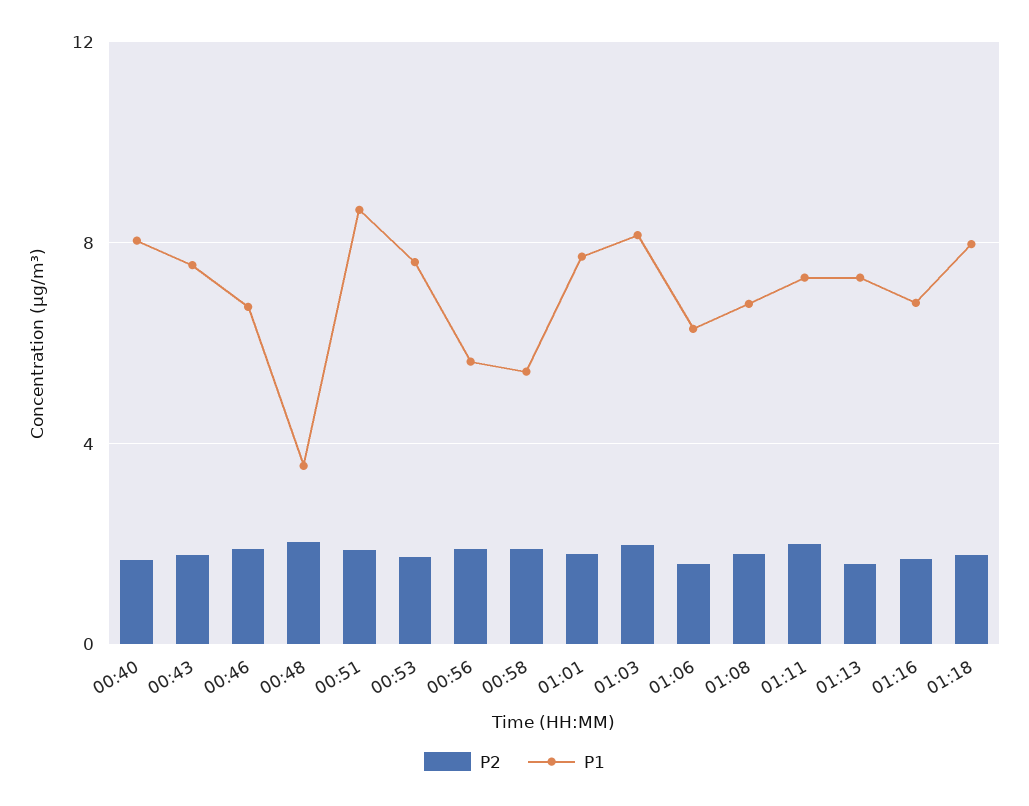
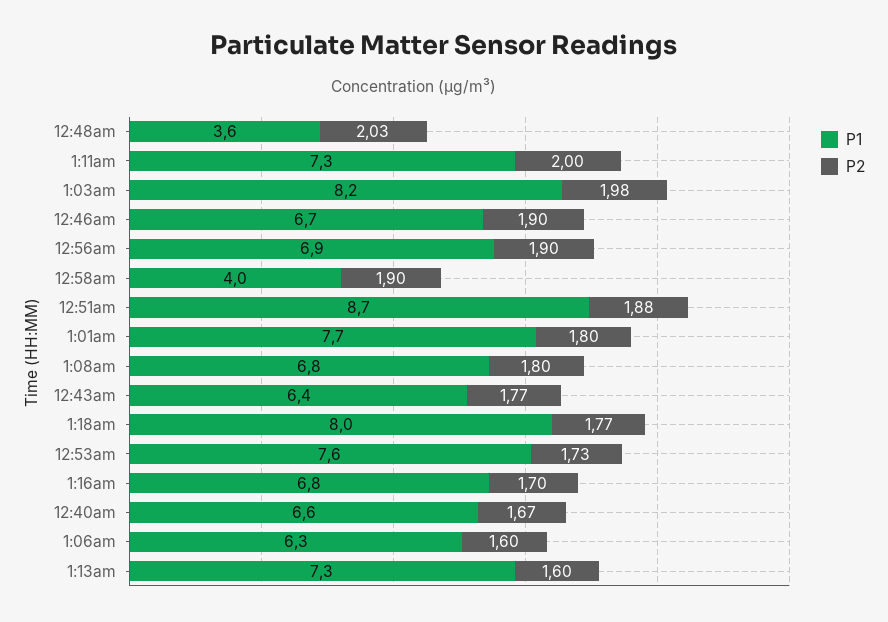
  {
    "P2": {
      "00:40": 1.67,
      "00:43": 1.77,
      "00:46": 1.9,
      "00:48": 2.03,
      "00:51": 1.88,
      "00:53": 1.73,
      "00:56": 1.9,
      "00:58": 1.9,
      "01:01": 1.8,
      "01:03": 1.98,
      "01:06": 1.6,
      "01:08": 1.8,
      "01:11": 2,
      "01:13": 1.6,
      "01:16": 1.7,
      "01:18": 1.77
    },
    "P1": {
-     "00:40": 8,
+     "00:40": 6.6,
-     "00:43": 7.5,
+     "00:43": 6.4,
      "00:46": 6.7,
      "00:48": 3.6,
      "00:51": 8.7,
      "00:53": 7.6,
-     "00:56": 5.5,
+     "00:56": 6.9,
-     "00:58": 5.5,
+     "00:58": 4,
      "01:01": 7.7,
      "01:03": 8.2,
      "01:06": 6.3,
      "01:08": 6.8,
      "01:11": 7.3,
      "01:13": 7.3,
      "01:16": 6.8,
      "01:18": 8
    }
  }

